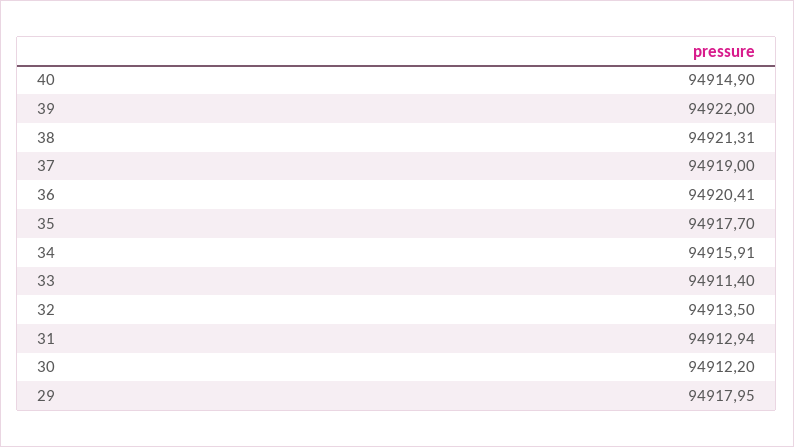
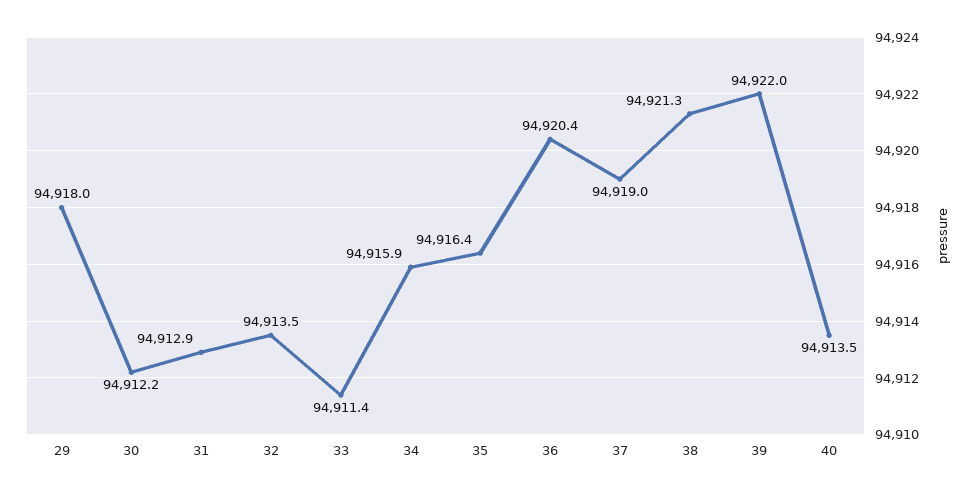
  {
-   "40": 94914.9,
+   "40": 94913.5,
    "39": 94922,
    "38": 94921.31,
    "37": 94919,
    "36": 94920.41,
-   "35": 94917.7,
+   "35": 94916.4,
    "34": 94915.91,
    "33": 94911.4,
    "32": 94913.5,
    "31": 94912.94,
    "30": 94912.2,
    "29": 94917.95
  }

